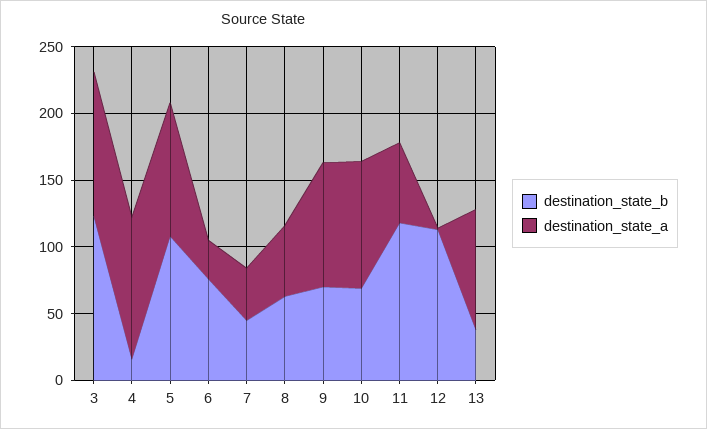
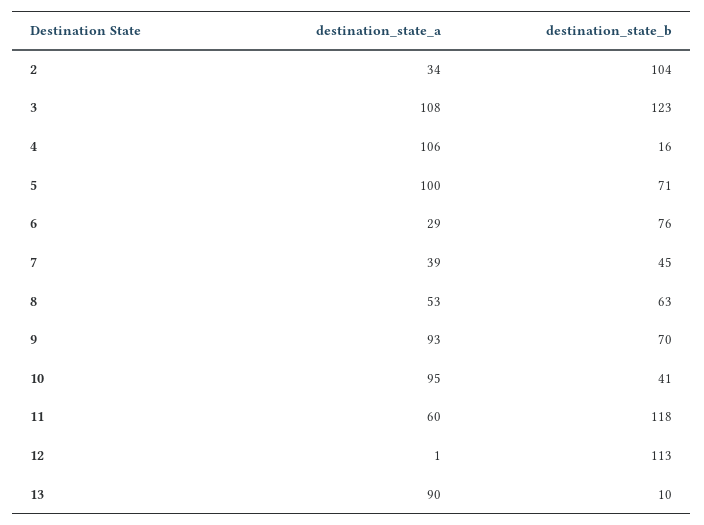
  {
    "destination_state_b": {
      "3": 123,
      "4": 16,
-     "5": 110,
+     "5": 71,
      "6": 76,
      "7": 45,
      "8": 63,
      "9": 70,
-     "10": 70,
+     "10": 41,
      "11": 118,
      "12": 113,
-     "13": 40
+     "13": 10,
+     "2": 104
    },
    "destination_state_a": {
      "3": 108,
      "4": 106,
      "5": 100,
      "6": 29,
      "7": 39,
      "8": 53,
      "9": 93,
      "10": 95,
      "11": 60,
      "12": 1,
-     "13": 90
+     "13": 90,
+     "2": 34
    }
  }

